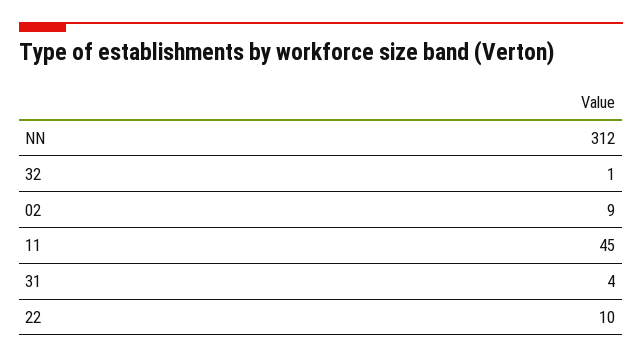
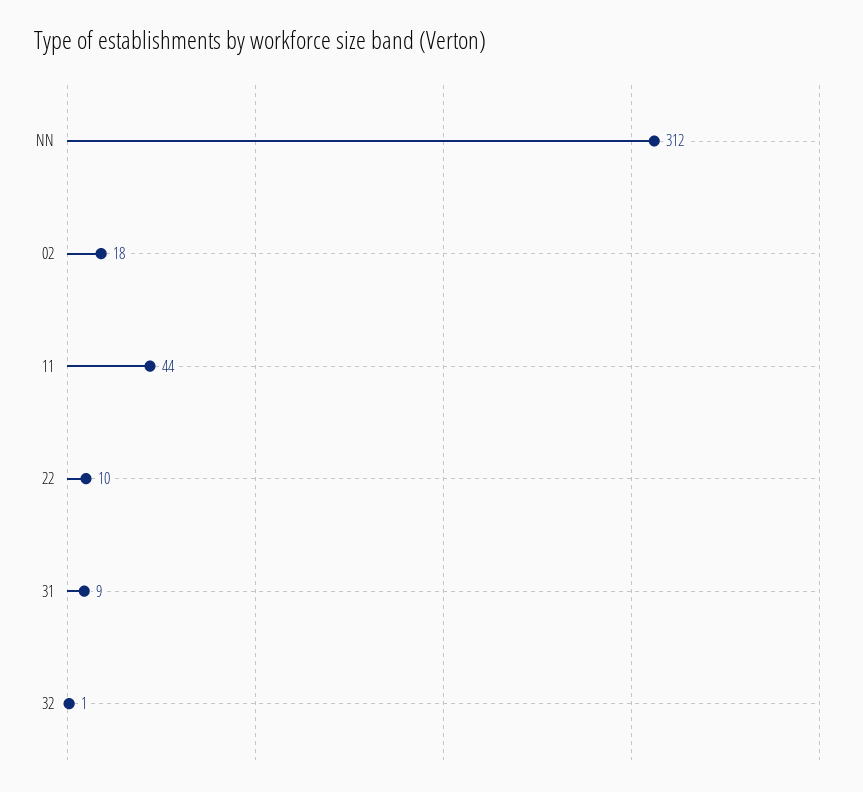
  {
    "NN": 312,
    "32": 1,
-   "02": 9,
+   "02": 18,
-   "11": 45,
+   "11": 44,
-   "31": 4,
+   "31": 9,
    "22": 10
  }

